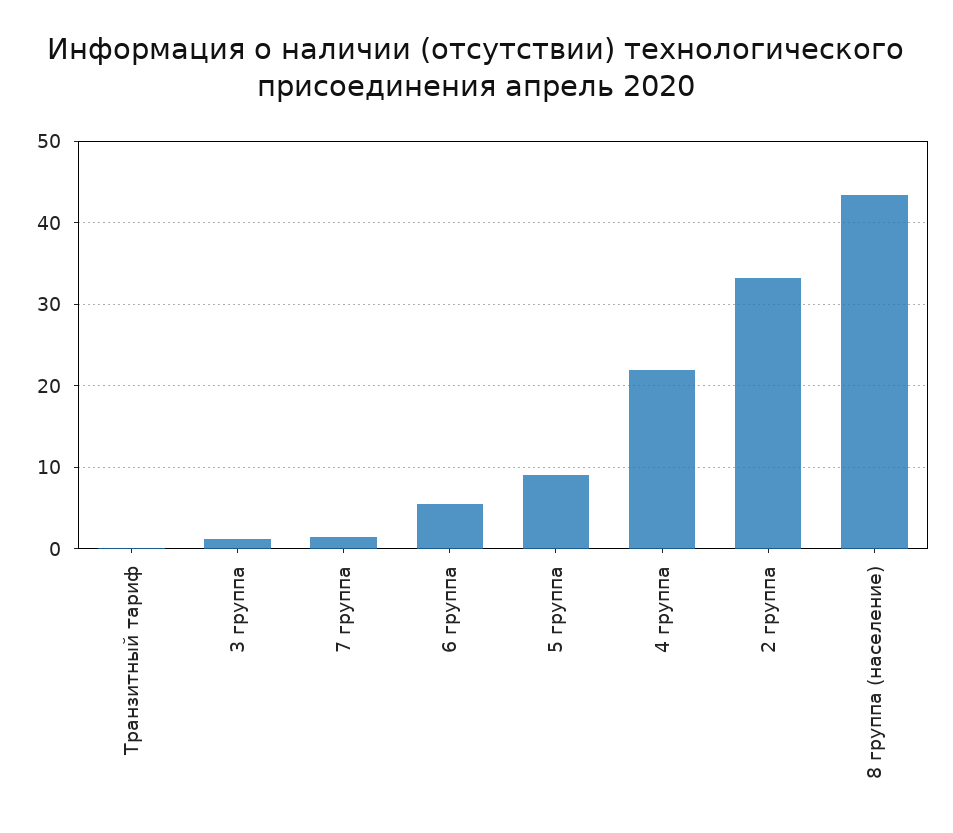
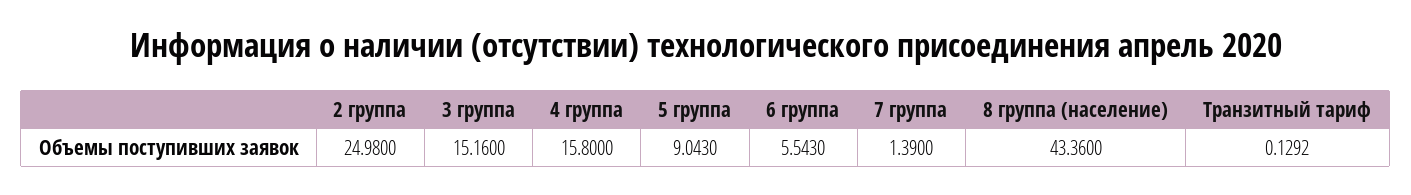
  {
    "Транзитный тариф": 0.1292,
-   "3 группа": 1,
+   "3 группа": 15.16,
    "7 группа": 1.39,
    "6 группа": 5.543,
    "5 группа": 9.043,
-   "4 группа": 22,
+   "4 группа": 15.8,
-   "2 группа": 33,
+   "2 группа": 24.98,
    "8 группа (население)": 43.36
  }

